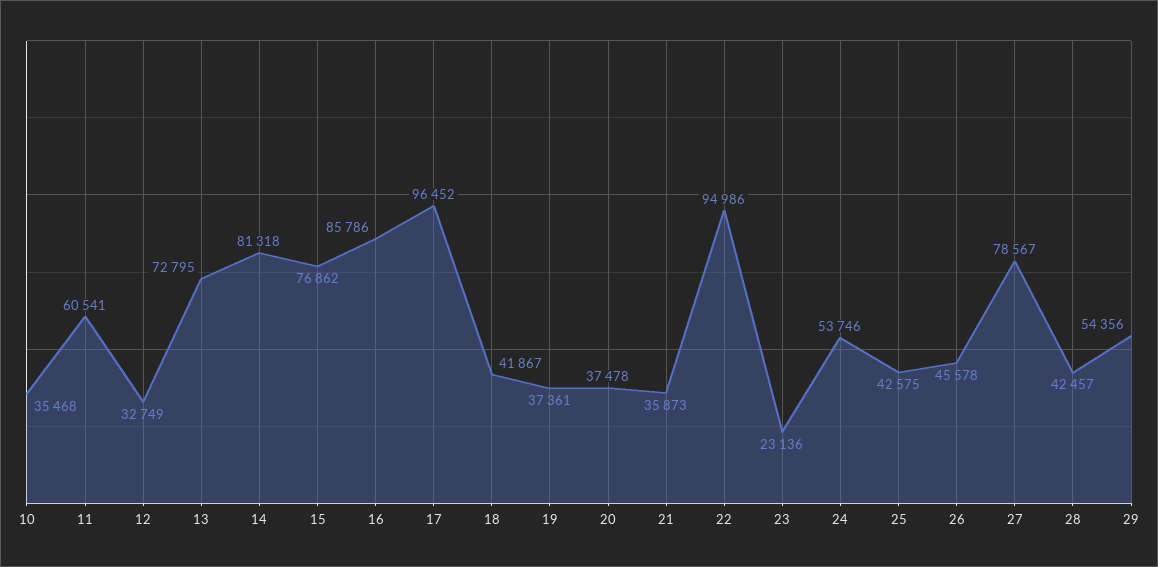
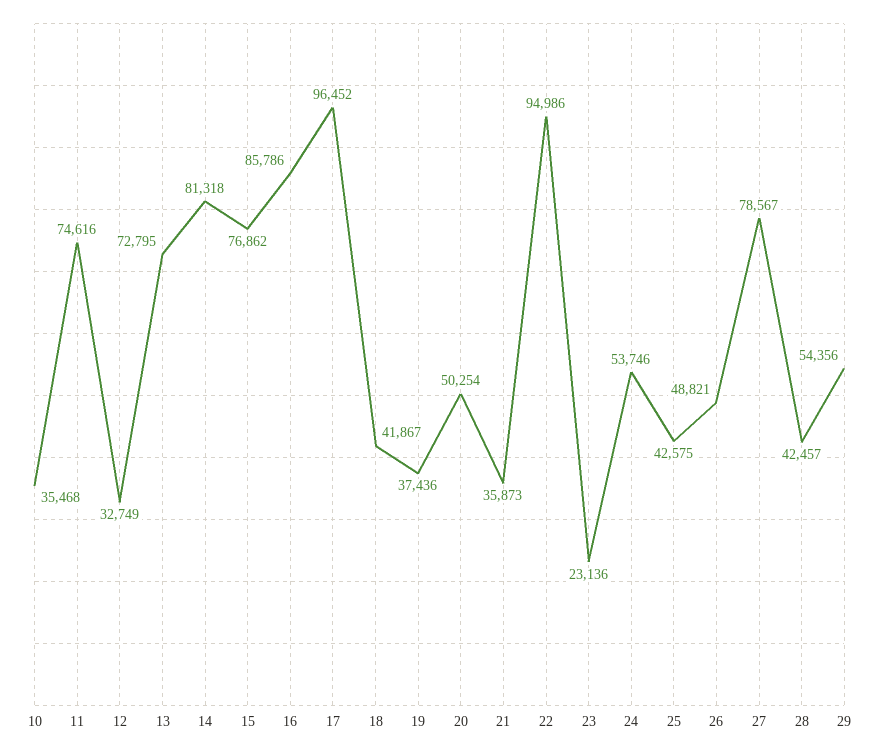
  {
    "10": 35468,
-   "11": 60541,
+   "11": 74616,
    "12": 32749,
    "13": 72795,
    "14": 81318,
    "15": 76862,
    "16": 85786,
    "17": 96452,
    "18": 41867,
-   "19": 37361,
+   "19": 37436,
-   "20": 37478,
+   "20": 50254,
    "21": 35873,
    "22": 94986,
    "23": 23136,
    "24": 53746,
    "25": 42575,
-   "26": 45578,
+   "26": 48821,
    "27": 78567,
    "28": 42457,
    "29": 54356
  }

